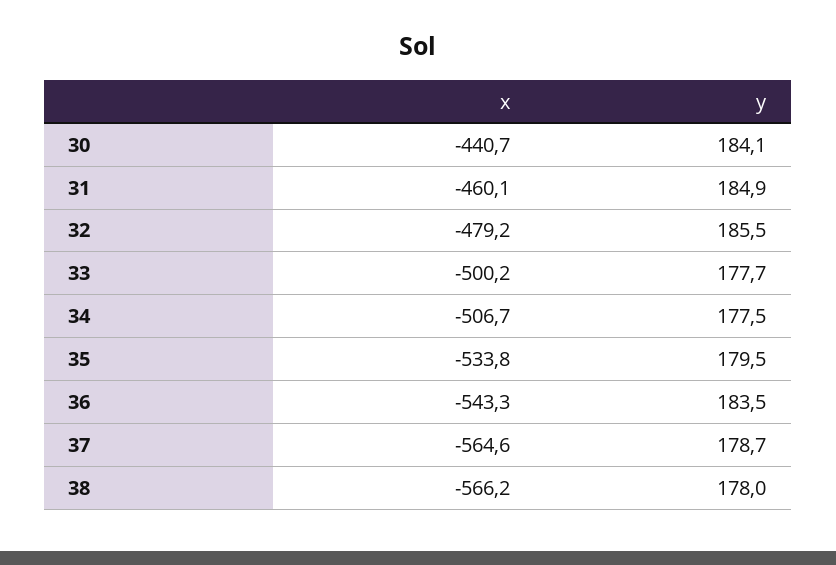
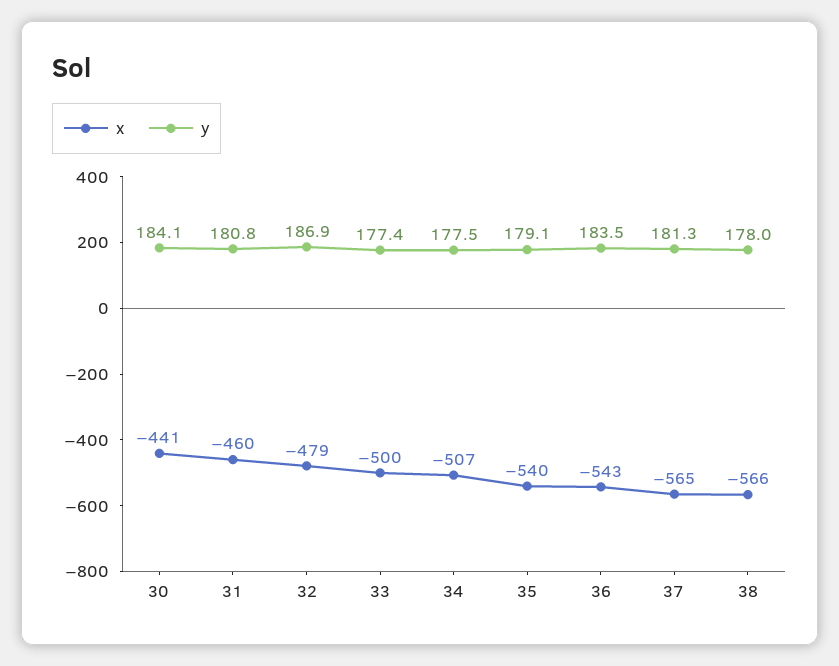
  {
    "x": {
      "30": -440.7,
      "31": -460.1,
      "32": -479.2,
      "33": -500.2,
      "34": -506.7,
-     "35": -533.8,
+     "35": -540,
      "36": -543.3,
      "37": -564.6,
      "38": -566.2
    },
    "y": {
      "30": 184.1,
-     "31": 184.9,
+     "31": 180.8,
-     "32": 185.5,
+     "32": 186.9,
-     "33": 177.7,
+     "33": 177.4,
      "34": 177.5,
-     "35": 179.5,
+     "35": 179.1,
      "36": 183.5,
-     "37": 178.7,
+     "37": 181.3,
      "38": 178
    }
  }

